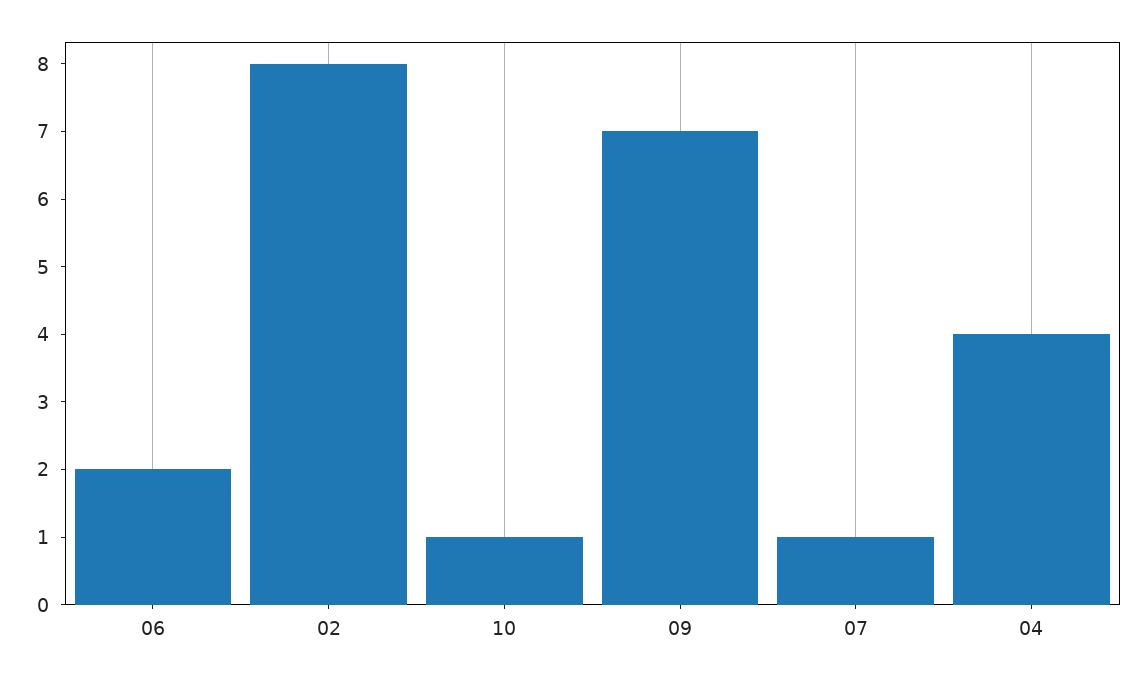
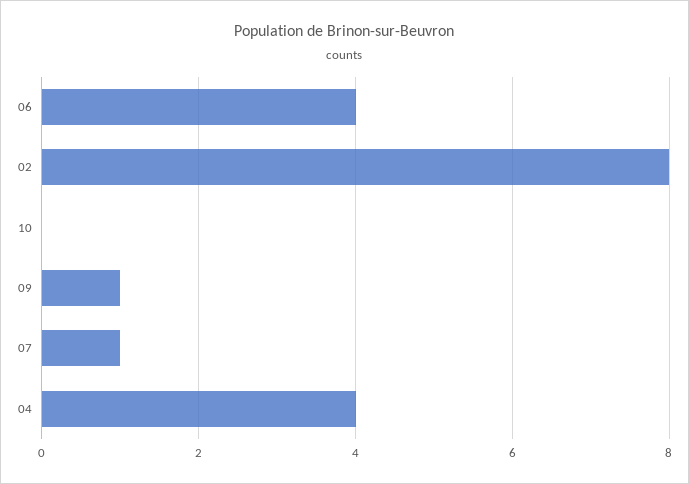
  {
-   "06": 2,
+   "06": 4,
    "02": 8,
-   "10": 1,
+   "10": 0,
-   "09": 7,
+   "09": 1,
    "07": 1,
    "04": 4
  }

